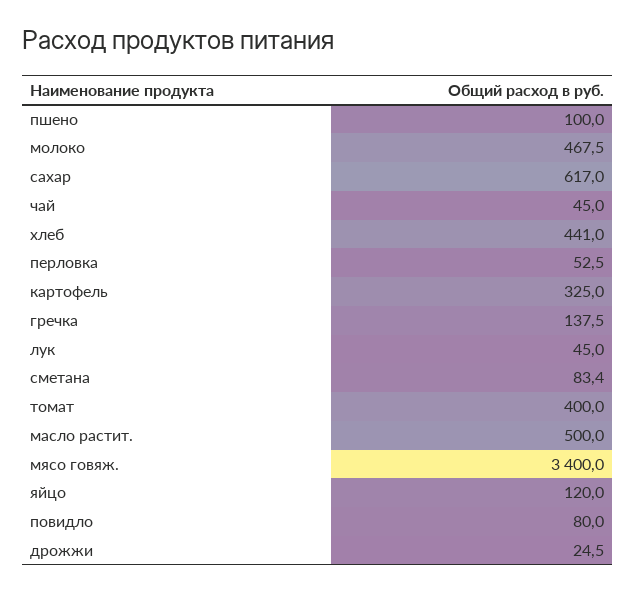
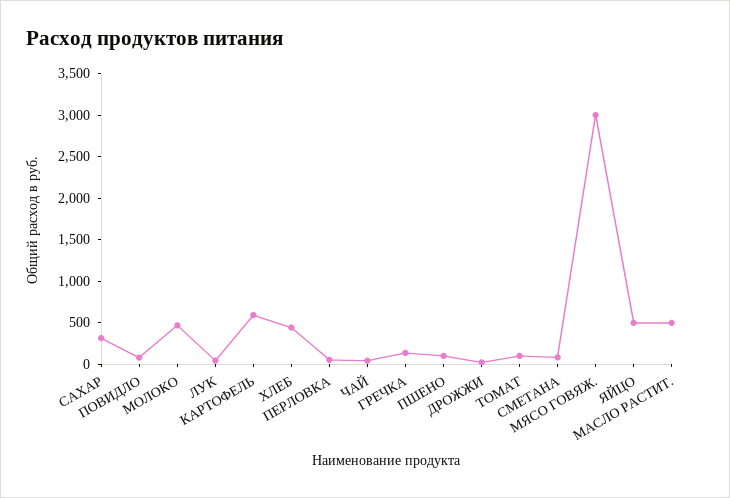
  {
    "пшено": 100,
    "молоко": 467.5,
-   "сахар": 617,
+   "сахар": 300,
    "чай": 45,
    "хлеб": 441,
    "перловка": 52.5,
-   "картофель": 325,
+   "картофель": 600,
    "гречка": 137.5,
    "лук": 45,
    "сметана": 83.4,
-   "томат": 400,
+   "томат": 100,
    "масло растит.": 500,
-   "мясо говяж.": 3400,
+   "мясо говяж.": 3000,
-   "яйцо": 120,
+   "яйцо": 500,
    "повидло": 80,
    "дрожжи": 24.5
  }

